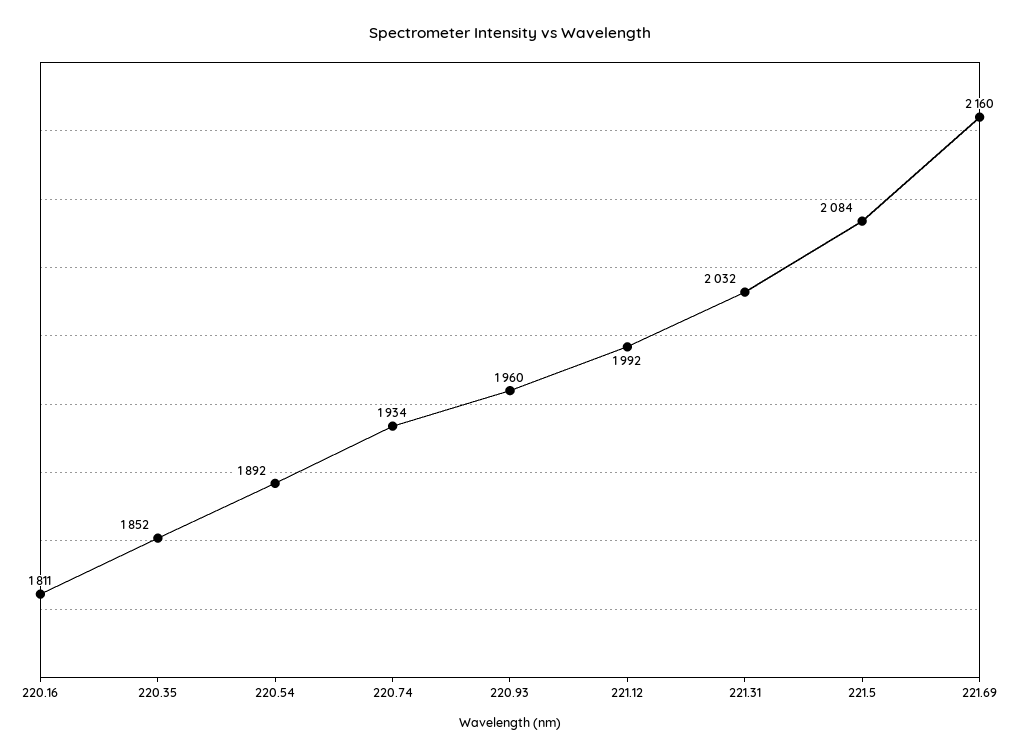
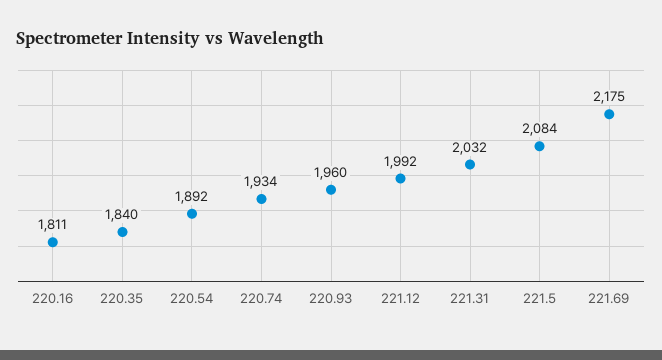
  {
    "220.16": 1811,
-   "220.35": 1852,
+   "220.35": 1840,
    "220.54": 1892,
    "220.74": 1934,
    "220.93": 1960,
    "221.12": 1992,
    "221.31": 2032,
    "221.5": 2084,
-   "221.69": 2160
+   "221.69": 2175
  }

